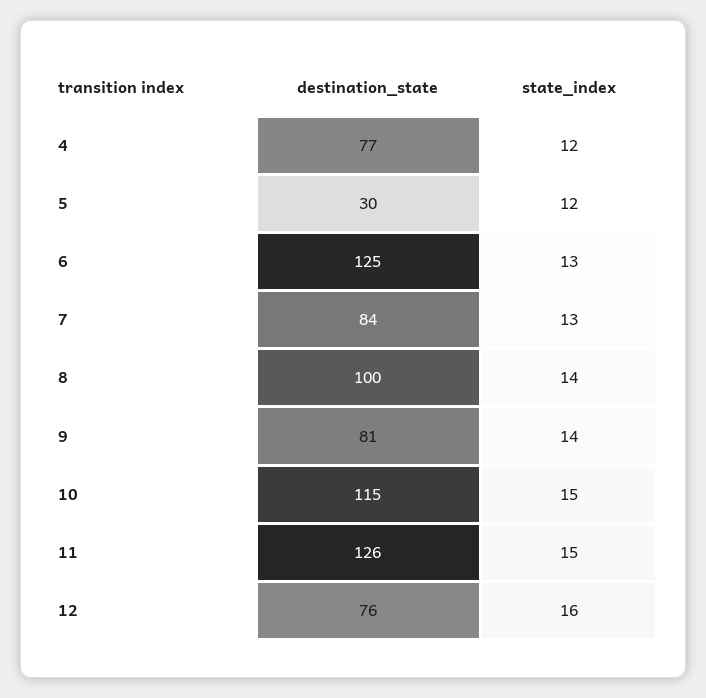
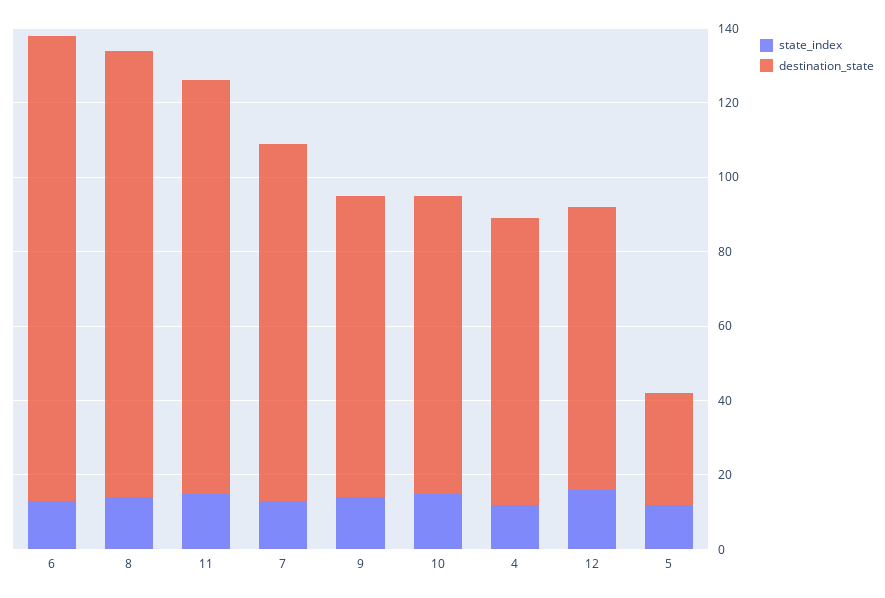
  {
    "destination_state": {
      "4": 77,
      "5": 30,
      "6": 125,
-     "7": 84,
+     "7": 95,
-     "8": 100,
+     "8": 120,
      "9": 81,
-     "10": 115,
+     "10": 80,
-     "11": 126,
+     "11": 110,
      "12": 76
    },
    "state_index": {
      "4": 12,
      "5": 12,
      "6": 13,
      "7": 13,
      "8": 14,
      "9": 14,
      "10": 15,
      "11": 15,
      "12": 16
    }
  }

